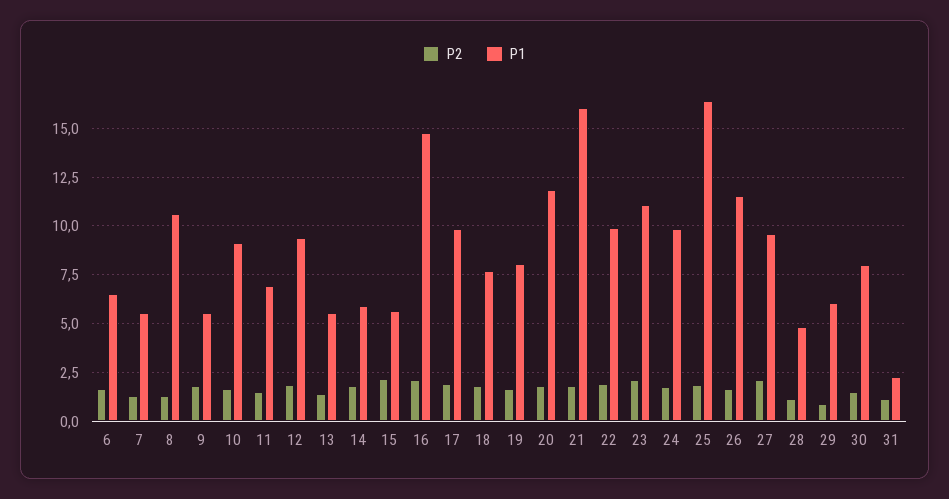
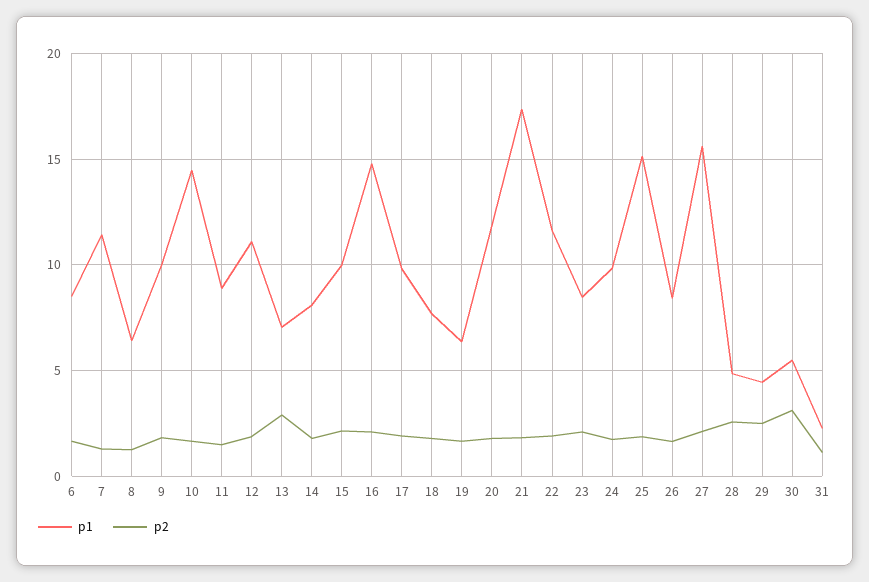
  {
    "P2": {
      "6": 1.5,
      "7": 1.5,
      "8": 1.5,
      "9": 2,
      "10": 1.5,
      "11": 1.5,
      "12": 2,
-     "13": 1.5,
+     "13": 3,
      "14": 2,
      "15": 2,
      "16": 2,
      "17": 2,
      "18": 2,
      "19": 1.5,
      "20": 2,
      "21": 2,
      "22": 2,
      "23": 2,
      "24": 2,
      "25": 2,
      "26": 1.5,
      "27": 2,
-     "28": 1,
+     "28": 2.5,
-     "29": 1,
+     "29": 2.5,
-     "30": 1.5,
+     "30": 3,
      "31": 1
    },
    "P1": {
-     "6": 6.5,
+     "6": 8.5,
-     "7": 5.5,
+     "7": 11.5,
-     "8": 10.5,
+     "8": 6.5,
-     "9": 5.5,
+     "9": 10,
-     "10": 9,
+     "10": 14.5,
-     "11": 7,
+     "11": 9,
-     "12": 9.5,
+     "12": 11,
-     "13": 5.5,
+     "13": 7,
-     "14": 6,
+     "14": 8,
-     "15": 5.5,
+     "15": 10,
      "16": 15,
      "17": 10,
      "18": 7.5,
-     "19": 8,
+     "19": 6.5,
      "20": 12,
-     "21": 16,
+     "21": 17.5,
-     "22": 10,
+     "22": 11.5,
-     "23": 11,
+     "23": 8.5,
      "24": 10,
-     "25": 16.5,
+     "25": 15,
-     "26": 11.5,
+     "26": 8.5,
-     "27": 9.5,
+     "27": 15.5,
      "28": 5,
-     "29": 6,
+     "29": 4.5,
-     "30": 8,
+     "30": 5.5,
      "31": 2.5
    }
  }

